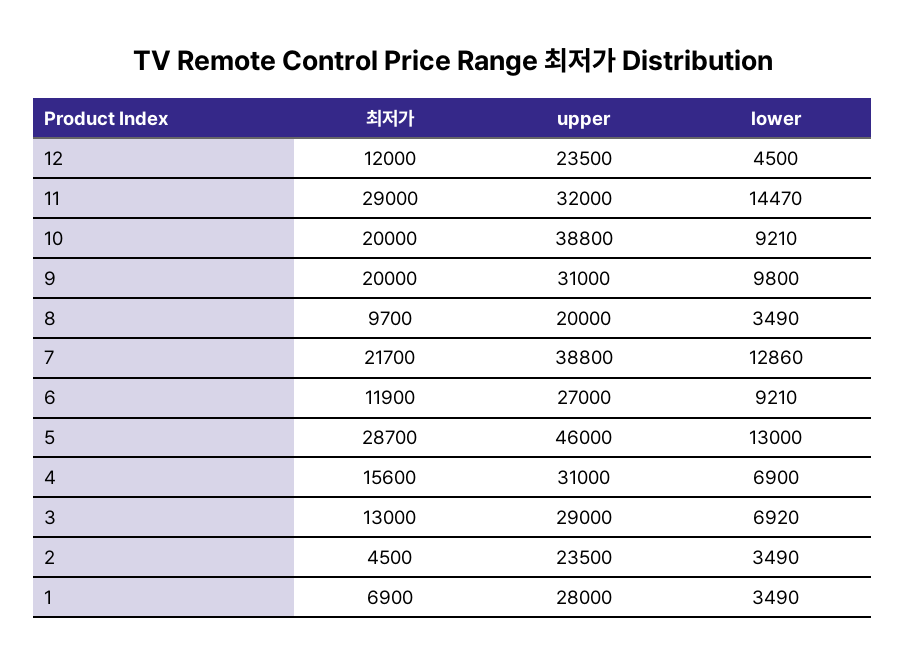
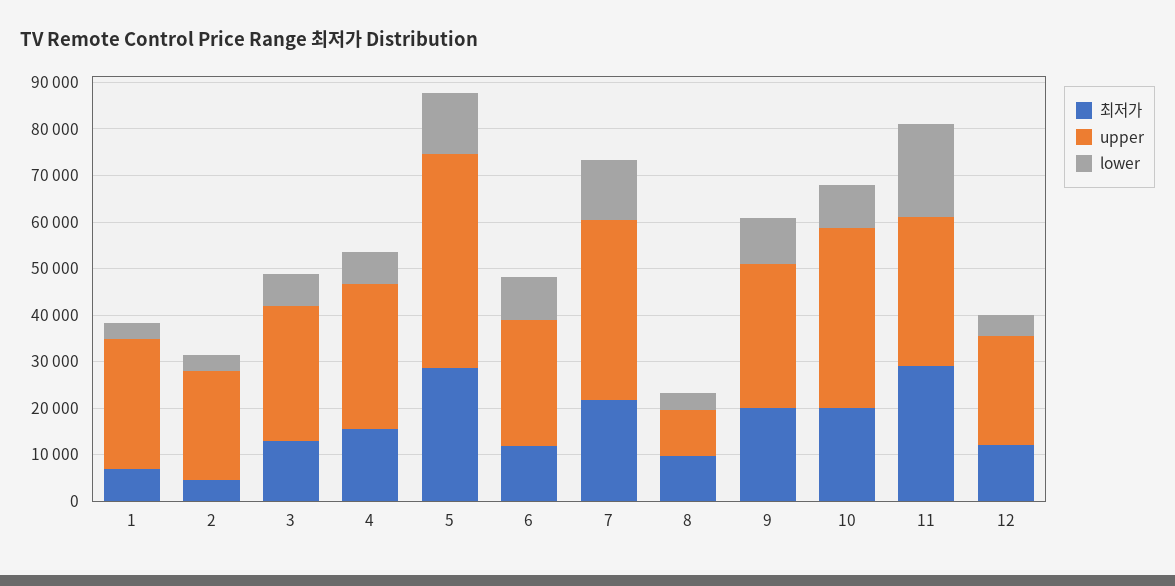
  {
    "최저가": {
      "12": 12000,
      "11": 29000,
      "10": 20000,
      "9": 20000,
      "8": 9700,
      "7": 21700,
      "6": 11900,
      "5": 28700,
      "4": 15600,
      "3": 13000,
      "2": 4500,
      "1": 6900
    },
    "upper": {
      "12": 23500,
      "11": 32000,
      "10": 38800,
      "9": 31000,
-     "8": 20000,
+     "8": 10000,
      "7": 38800,
      "6": 27000,
      "5": 46000,
      "4": 31000,
      "3": 29000,
      "2": 23500,
      "1": 28000
    },
    "lower": {
      "12": 4500,
-     "11": 14470,
+     "11": 20000,
      "10": 9210,
      "9": 9800,
      "8": 3490,
      "7": 12860,
      "6": 9210,
      "5": 13000,
      "4": 6900,
      "3": 6920,
      "2": 3490,
      "1": 3490
    }
  }

